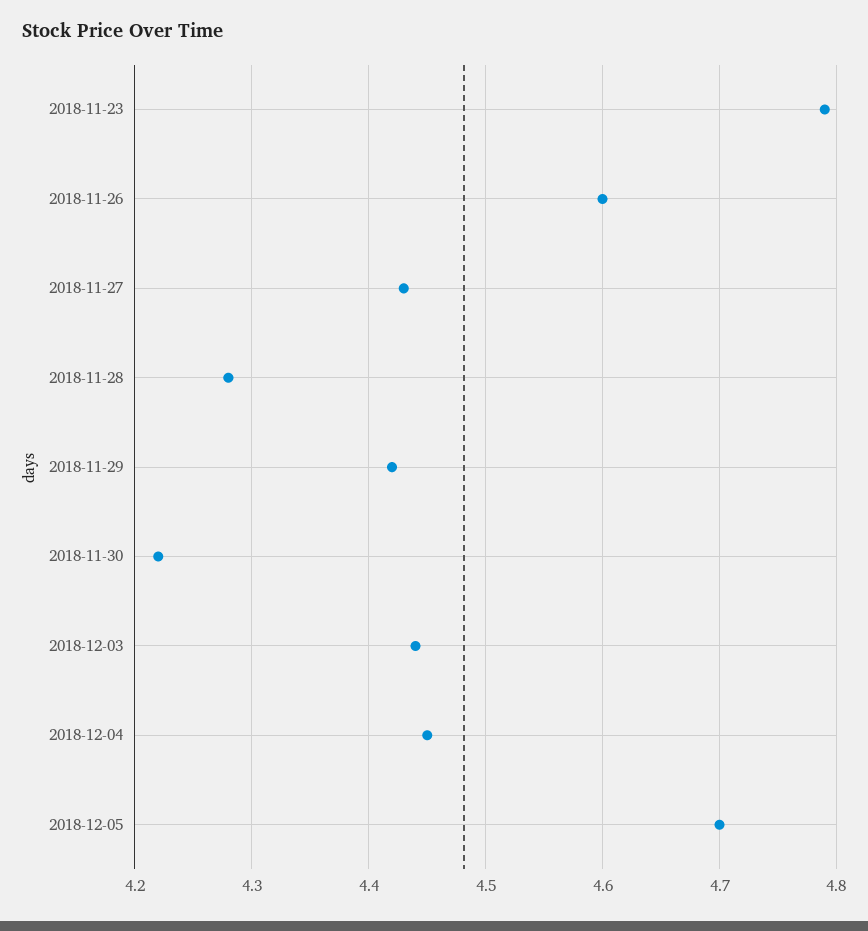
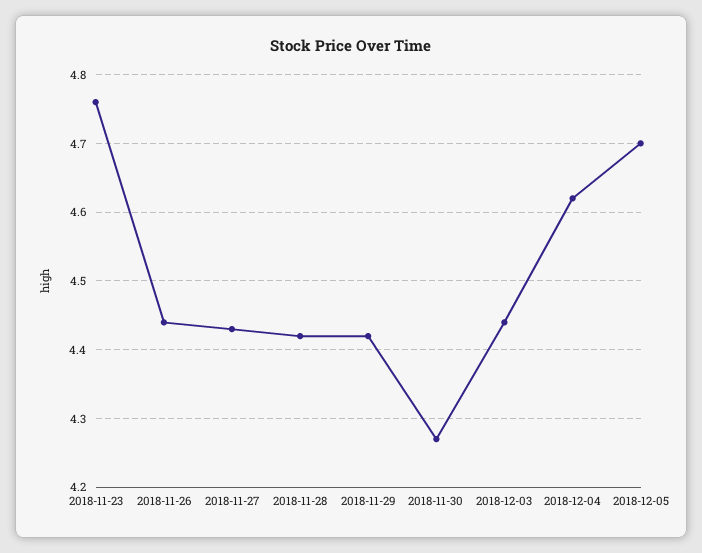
  {
-   "2018-11-23": 4.79,
+   "2018-11-23": 4.76,
-   "2018-11-26": 4.6,
+   "2018-11-26": 4.44,
    "2018-11-27": 4.43,
-   "2018-11-28": 4.28,
+   "2018-11-28": 4.42,
    "2018-11-29": 4.42,
-   "2018-11-30": 4.22,
+   "2018-11-30": 4.27,
    "2018-12-03": 4.44,
-   "2018-12-04": 4.45,
+   "2018-12-04": 4.62,
    "2018-12-05": 4.7
  }

